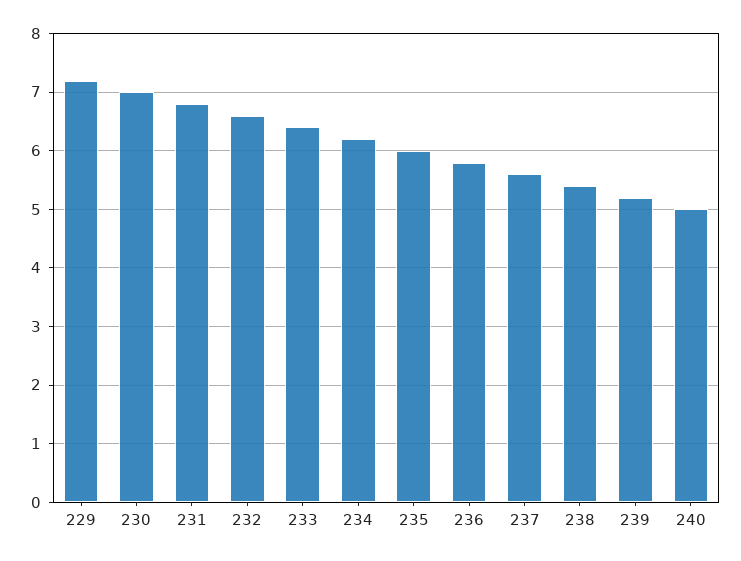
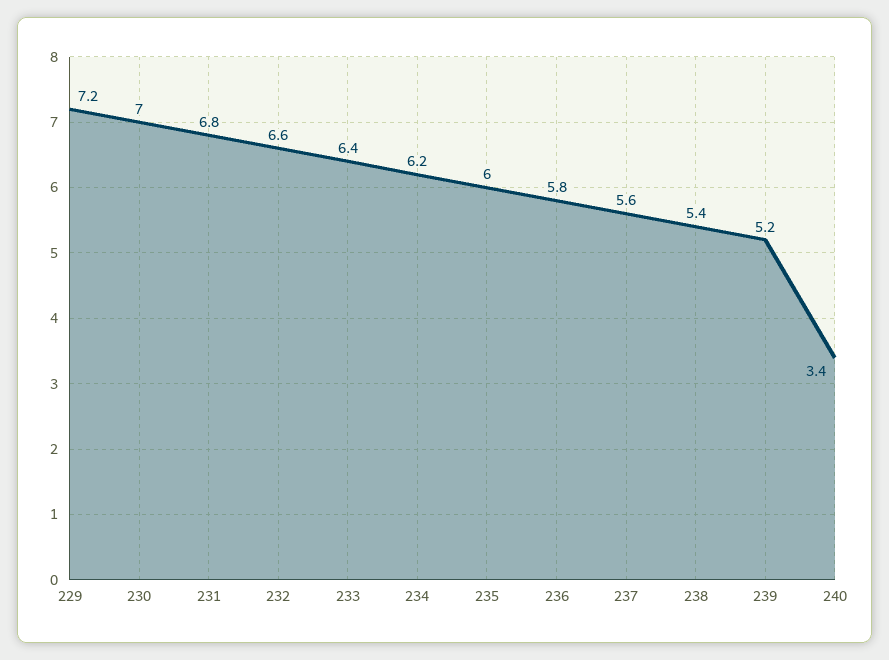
  {
    "229": 7.2,
    "230": 7,
    "231": 6.8,
    "232": 6.6,
    "233": 6.4,
    "234": 6.2,
    "235": 6,
    "236": 5.8,
    "237": 5.6,
    "238": 5.4,
    "239": 5.2,
-   "240": 5
+   "240": 3.4
  }

